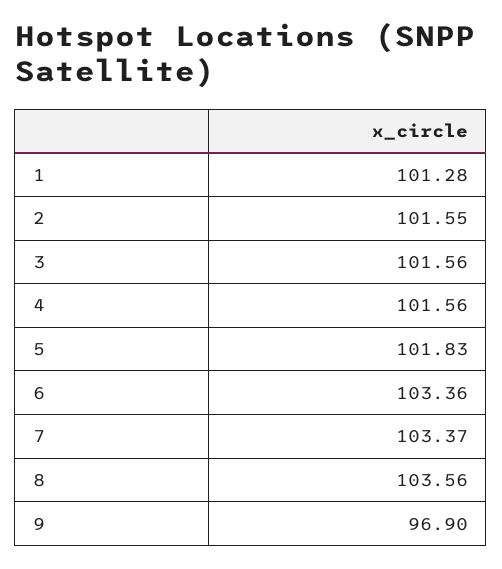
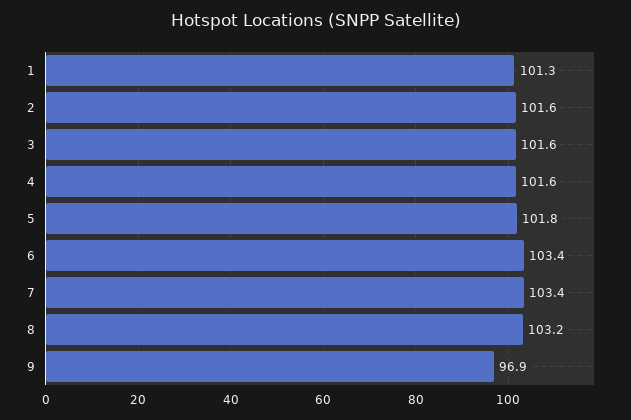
  {
    "1": 101.28,
    "2": 101.55,
    "3": 101.56,
    "4": 101.56,
    "5": 101.83,
    "6": 103.36,
    "7": 103.37,
-   "8": 103.56,
+   "8": 103.2,
    "9": 96.9
  }

